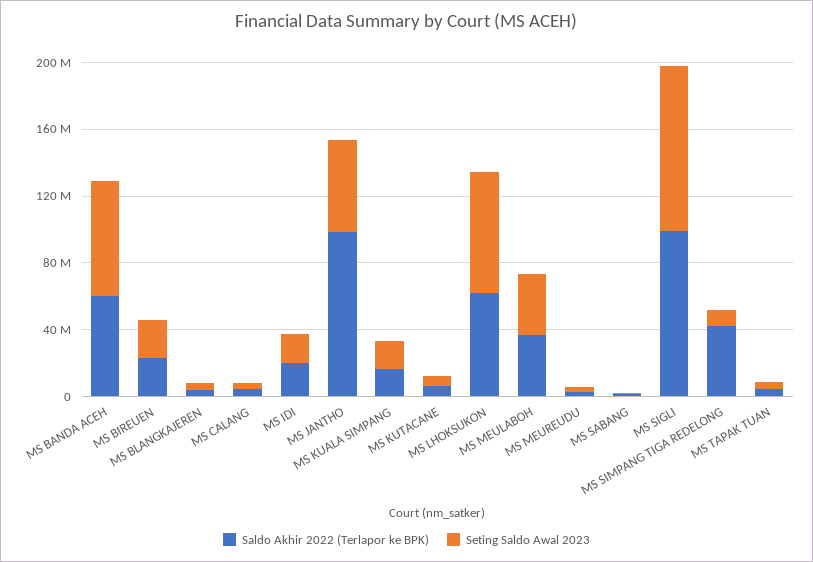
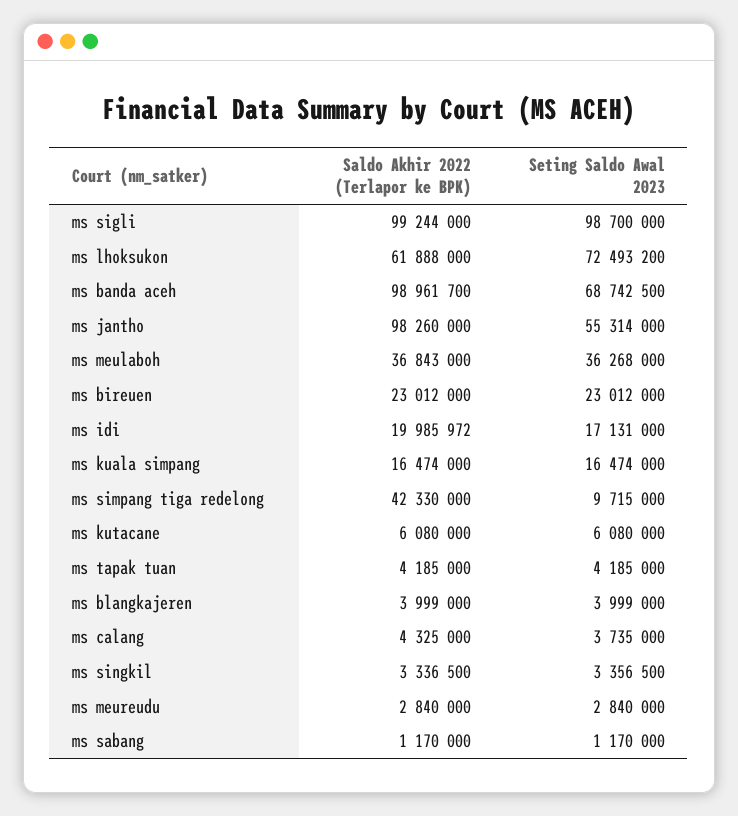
  {
    "Saldo Akhir 2022 (Terlapor ke BPK)": {
-     "MS BANDA ACEH": 60000000,
+     "MS BANDA ACEH": 98961700,
      "MS BIREUEN": 23012000,
      "MS BLANGKAJEREN": 3999000,
      "MS CALANG": 4325000,
      "MS IDI": 19985972,
      "MS JANTHO": 98260000,
      "MS KUALA SIMPANG": 16474000,
      "MS KUTACANE": 6080000,
      "MS LHOKSUKON": 61888000,
      "MS MEULABOH": 36843000,
      "MS MEUREUDU": 2840000,
      "MS SABANG": 1170000,
      "MS SIGLI": 99244000,
      "MS SIMPANG TIGA REDELONG": 42330000,
-     "MS TAPAK TUAN": 4185000
+     "MS TAPAK TUAN": 4185000,
+     "ms singkil": 3336500
    },
    "Seting Saldo Awal 2023": {
      "MS BANDA ACEH": 68742500,
      "MS BIREUEN": 23012000,
      "MS BLANGKAJEREN": 3999000,
      "MS CALANG": 3735000,
      "MS IDI": 17131000,
      "MS JANTHO": 55314000,
      "MS KUALA SIMPANG": 16474000,
      "MS KUTACANE": 6080000,
      "MS LHOKSUKON": 72493200,
      "MS MEULABOH": 36268000,
      "MS MEUREUDU": 2840000,
      "MS SABANG": 1170000,
      "MS SIGLI": 98700000,
      "MS SIMPANG TIGA REDELONG": 9715000,
-     "MS TAPAK TUAN": 4185000
+     "MS TAPAK TUAN": 4185000,
+     "ms singkil": 3356500
    }
  }

